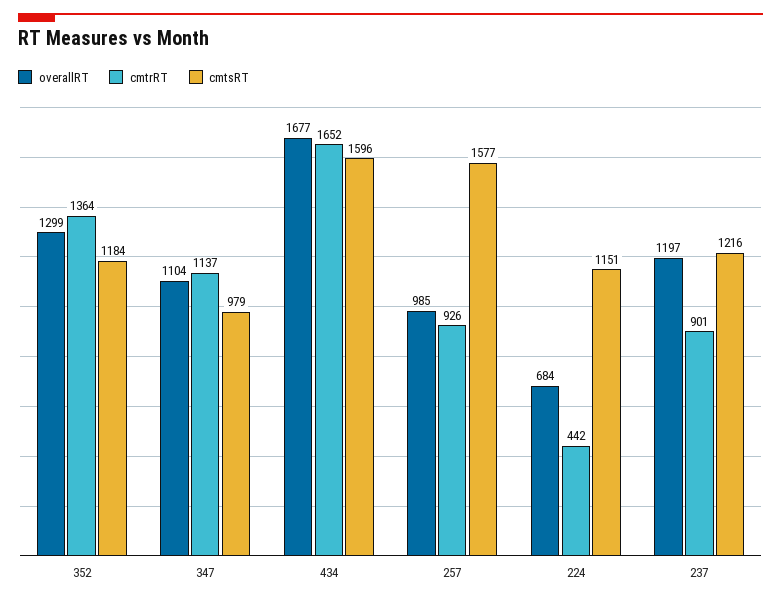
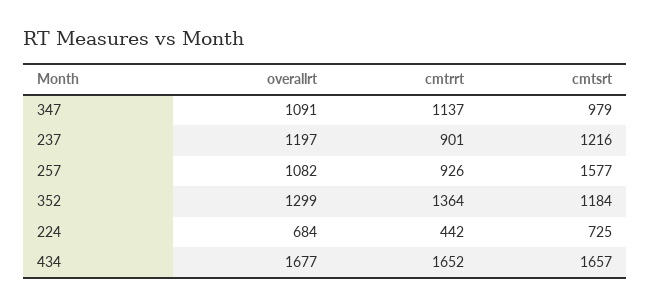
  {
    "overallRT": {
      "352": 1299,
-     "347": 1104,
+     "347": 1091,
      "434": 1677,
-     "257": 985,
+     "257": 1082,
      "224": 684,
      "237": 1197
    },
    "cmtrRT": {
      "352": 1364,
      "347": 1137,
      "434": 1652,
      "257": 926,
      "224": 442,
      "237": 901
    },
    "cmtsRT": {
      "352": 1184,
      "347": 979,
-     "434": 1596,
+     "434": 1657,
      "257": 1577,
-     "224": 1151,
+     "224": 725,
      "237": 1216
    }
  }

